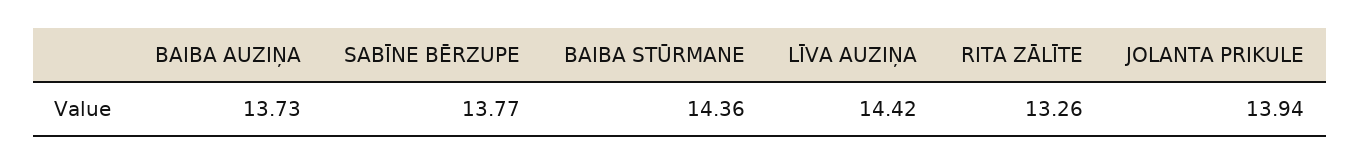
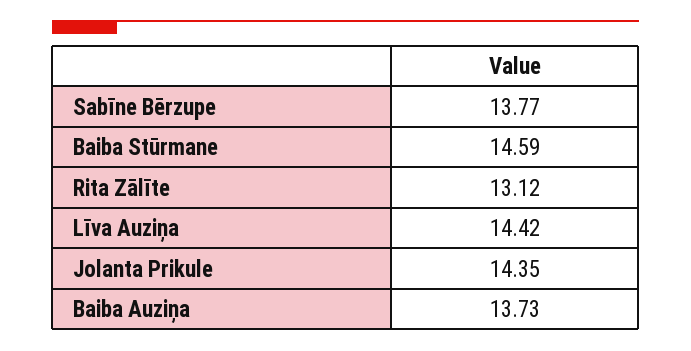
  {
    "BAIBA AUZIŅA": 13.73,
    "SABĪNE BĒRZUPE": 13.77,
-   "BAIBA STŪRMANE": 14.36,
+   "BAIBA STŪRMANE": 14.59,
    "LĪVA AUZIŅA": 14.42,
-   "RITA ZĀLĪTE": 13.26,
+   "RITA ZĀLĪTE": 13.12,
-   "JOLANTA PRIKULE": 13.94
+   "JOLANTA PRIKULE": 14.35
  }

